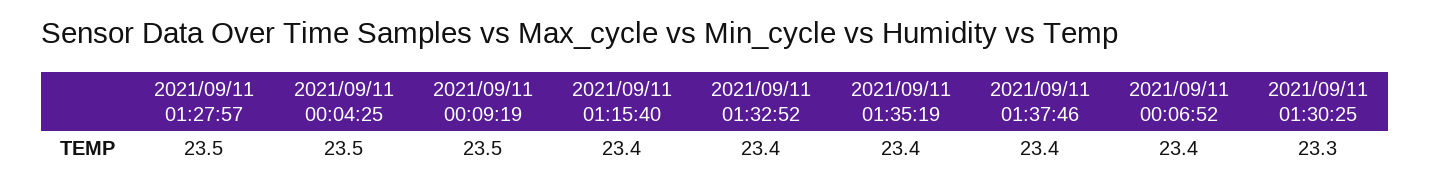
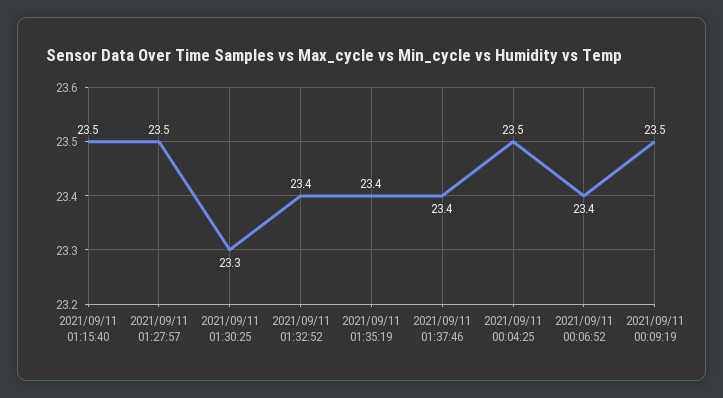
  {
    "2021/09/11 01:27:57": 23.5,
    "2021/09/11 00:04:25": 23.5,
    "2021/09/11 00:09:19": 23.5,
-   "2021/09/11 01:15:40": 23.4,
+   "2021/09/11 01:15:40": 23.5,
    "2021/09/11 01:32:52": 23.4,
    "2021/09/11 01:35:19": 23.4,
    "2021/09/11 01:37:46": 23.4,
    "2021/09/11 00:06:52": 23.4,
    "2021/09/11 01:30:25": 23.3
  }

